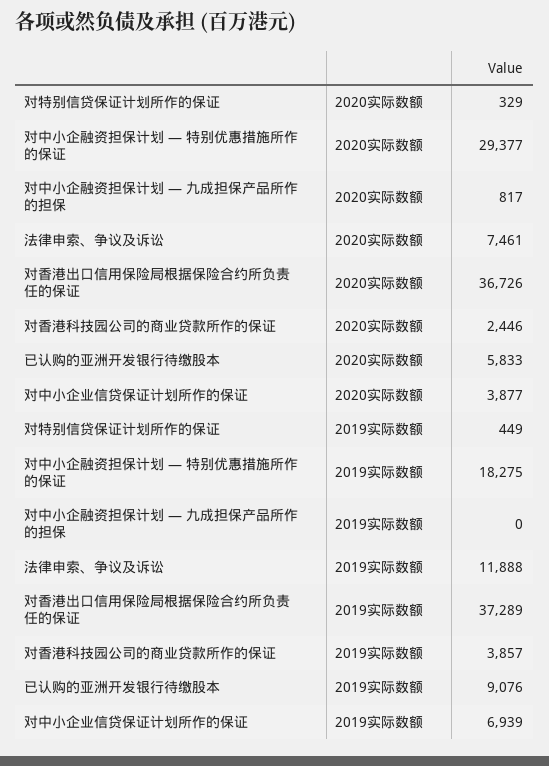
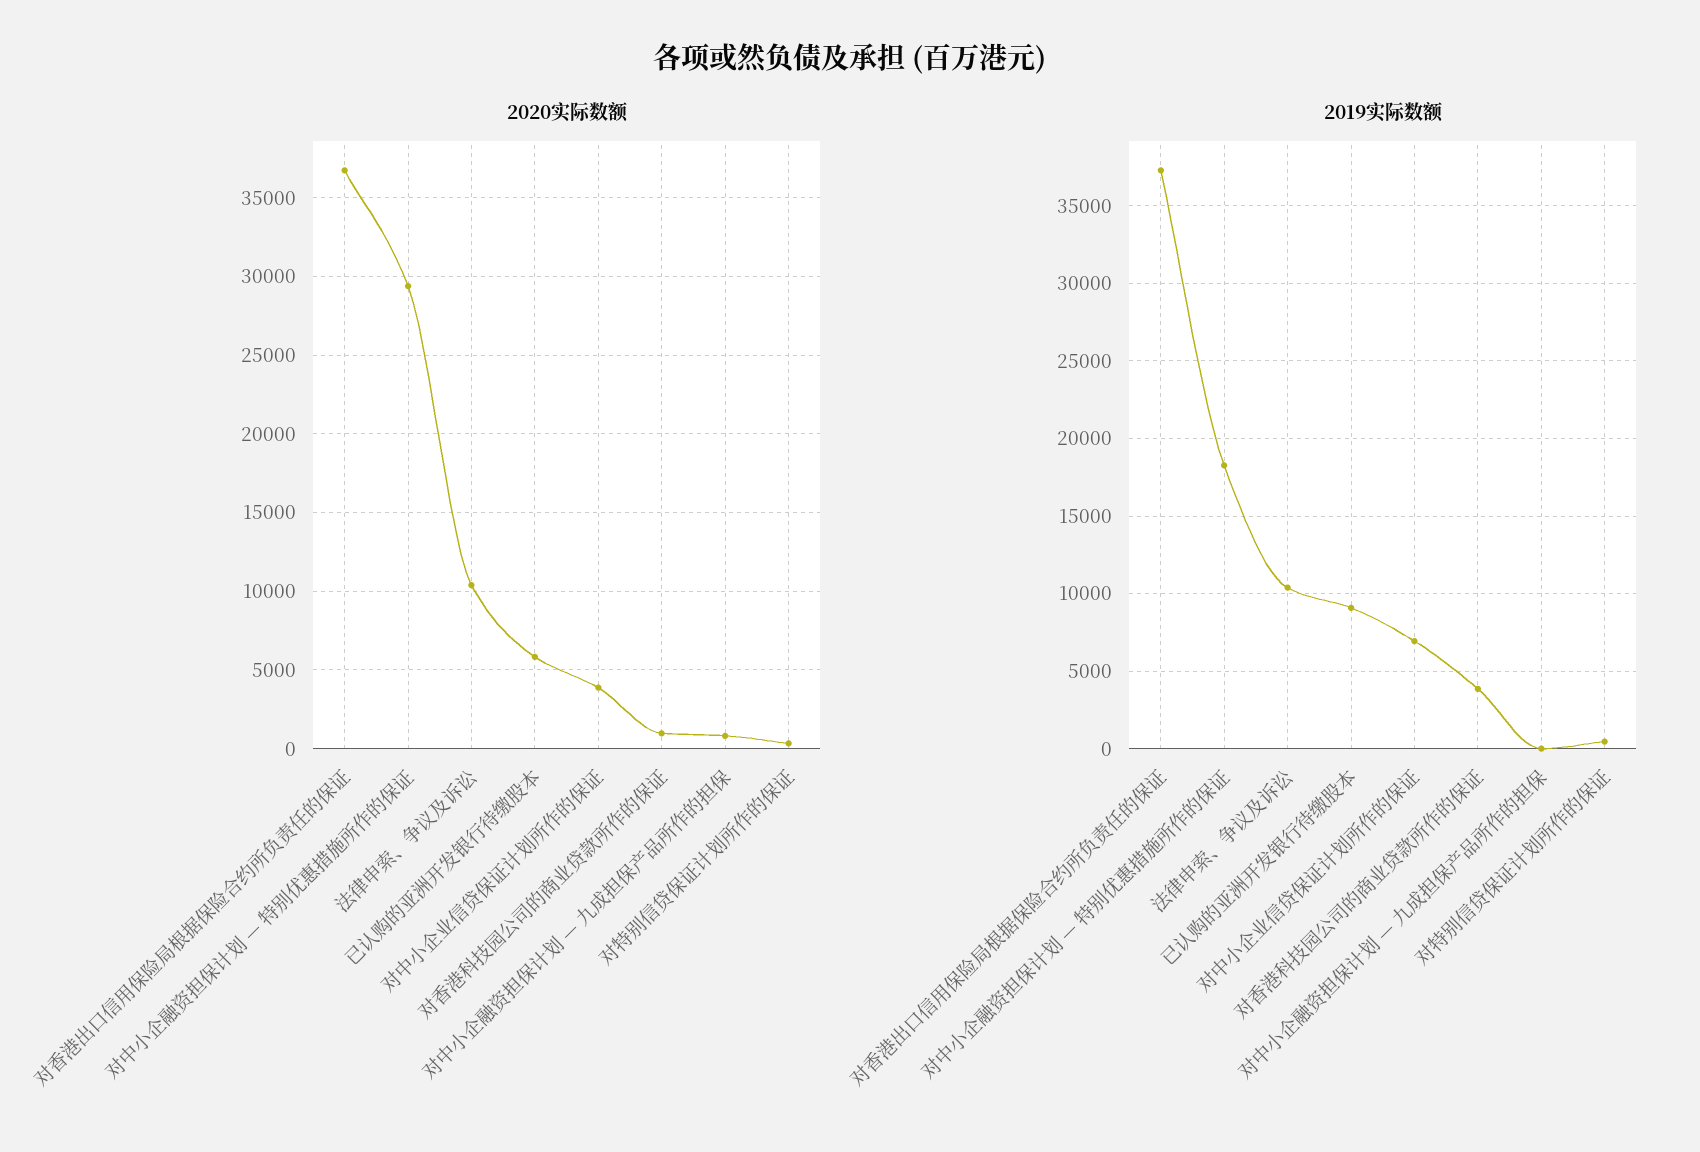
  {
    "2020实际数额": {
      "对特别信贷保证计划所作的保证": 329,
      "对中小企融资担保计划 — 特别优惠措施所作的保证": 29377,
      "对中小企融资担保计划 — 九成担保产品所作的担保": 817,
-     "法律申索、争议及诉讼": 7461,
+     "法律申索、争议及诉讼": 10500,
      "对香港出口信用保险局根据保险合约所负责任的保证": 36726,
-     "对香港科技园公司的商业贷款所作的保证": 2446,
+     "对香港科技园公司的商业贷款所作的保证": 1000,
      "已认购的亚洲开发银行待缴股本": 5833,
      "对中小企业信贷保证计划所作的保证": 3877
    },
    "2019实际数额": {
      "对特别信贷保证计划所作的保证": 449,
      "对中小企融资担保计划 — 特别优惠措施所作的保证": 18275,
      "对中小企融资担保计划 — 九成担保产品所作的担保": 0,
-     "法律申索、争议及诉讼": 11888,
+     "法律申索、争议及诉讼": 10500,
      "对香港出口信用保险局根据保险合约所负责任的保证": 37289,
      "对香港科技园公司的商业贷款所作的保证": 3857,
      "已认购的亚洲开发银行待缴股本": 9076,
      "对中小企业信贷保证计划所作的保证": 6939
    }
  }

